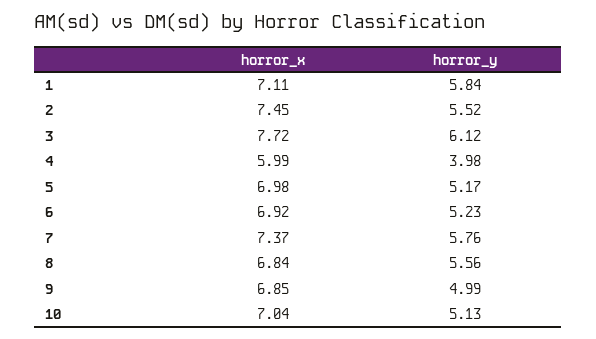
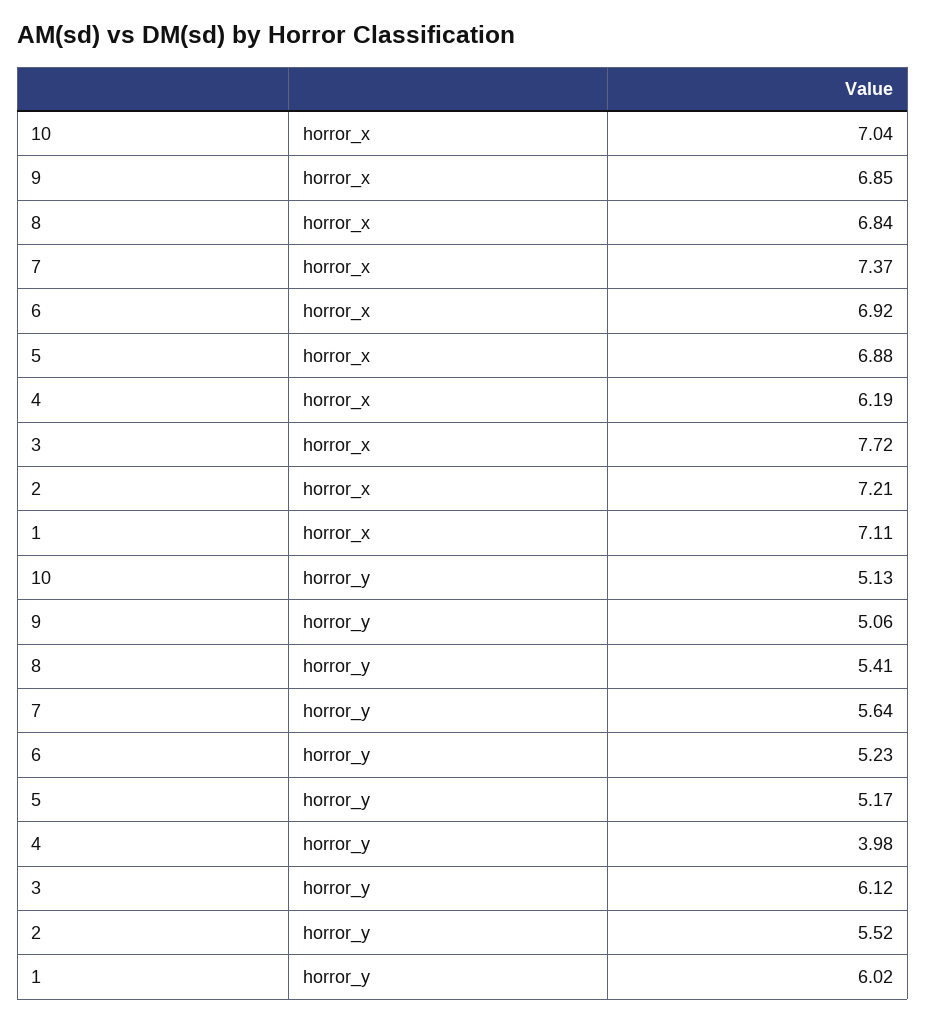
  {
    "horror_x": {
      "1": 7.11,
-     "2": 7.45,
+     "2": 7.21,
      "3": 7.72,
-     "4": 5.99,
+     "4": 6.19,
-     "5": 6.98,
+     "5": 6.88,
      "6": 6.92,
      "7": 7.37,
      "8": 6.84,
      "9": 6.85,
      "10": 7.04
    },
    "horror_y": {
-     "1": 5.84,
+     "1": 6.02,
      "2": 5.52,
      "3": 6.12,
      "4": 3.98,
      "5": 5.17,
      "6": 5.23,
-     "7": 5.76,
+     "7": 5.64,
-     "8": 5.56,
+     "8": 5.41,
-     "9": 4.99,
+     "9": 5.06,
      "10": 5.13
    }
  }

